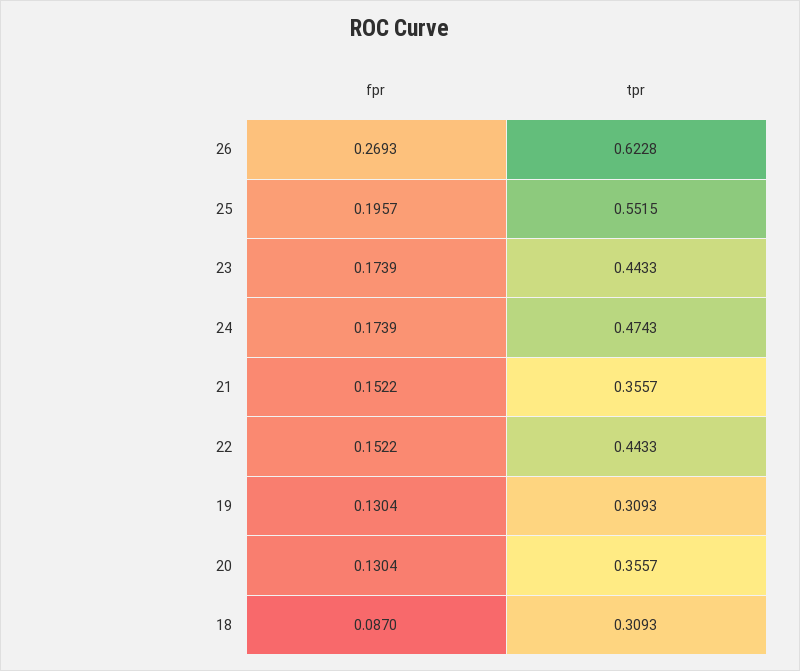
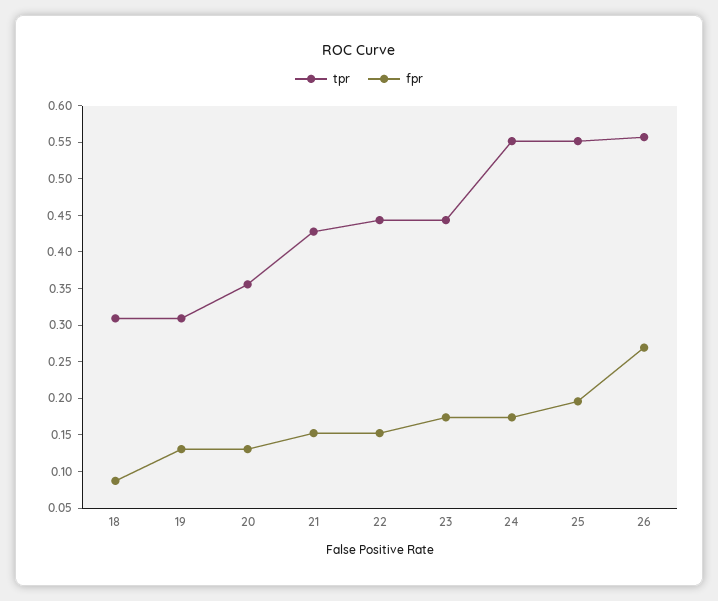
  {
    "fpr": {
      "26": 0.2693,
      "25": 0.1957,
      "23": 0.1739,
      "24": 0.1739,
      "21": 0.1522,
      "22": 0.1522,
      "19": 0.1304,
      "20": 0.1304,
      "18": 0.087
    },
    "tpr": {
-     "26": 0.6228,
+     "26": 0.55,
      "25": 0.5515,
      "23": 0.4433,
-     "24": 0.4743,
+     "24": 0.55,
-     "21": 0.3557,
+     "21": 0.425,
      "22": 0.4433,
      "19": 0.3093,
      "20": 0.3557,
      "18": 0.3093
    }
  }

